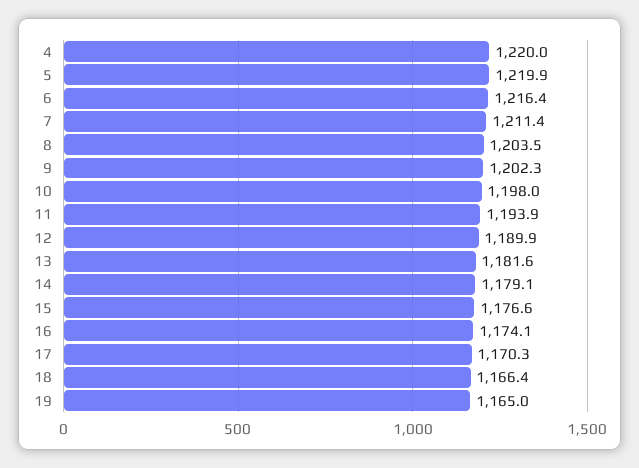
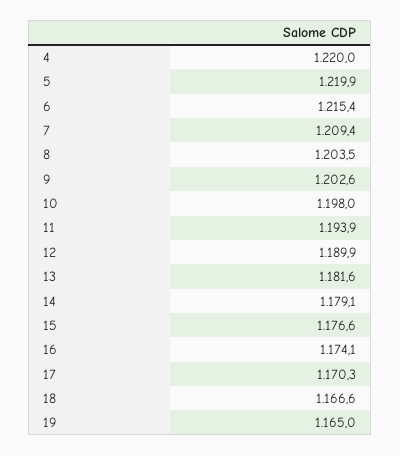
  {
    "4": 1220,
    "5": 1219.9,
-   "6": 1216.4,
+   "6": 1215.4,
-   "7": 1211.4,
+   "7": 1209.4,
    "8": 1203.5,
-   "9": 1202.3,
+   "9": 1202.6,
    "10": 1198,
    "11": 1193.9,
    "12": 1189.9,
    "13": 1181.6,
    "14": 1179.1,
    "15": 1176.6,
    "16": 1174.1,
    "17": 1170.3,
-   "18": 1166.4,
+   "18": 1166.6,
    "19": 1165
  }

